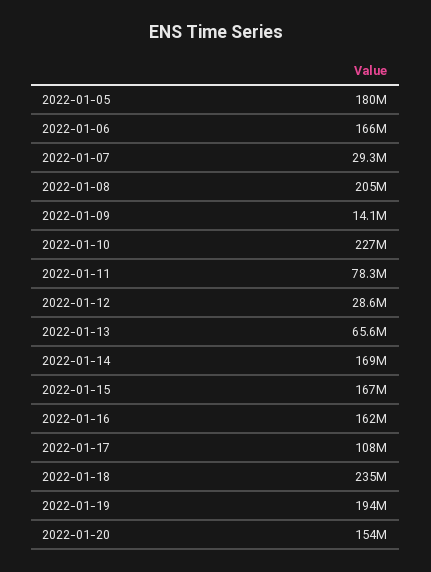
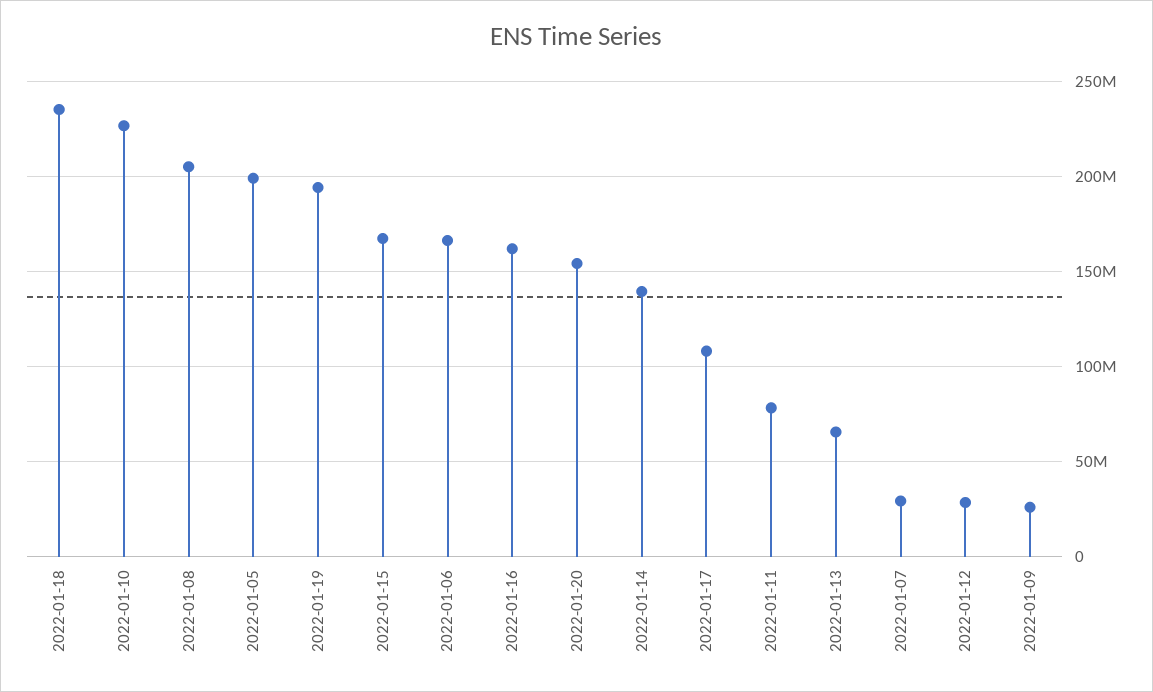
  {
-   "2022-01-05": 180000000,
+   "2022-01-05": 200000000,
    "2022-01-06": 166000000,
    "2022-01-07": 29300000,
    "2022-01-08": 205000000,
-   "2022-01-09": 14100000,
+   "2022-01-09": 25000000,
    "2022-01-10": 227000000,
    "2022-01-11": 78300000,
    "2022-01-12": 28600000,
    "2022-01-13": 65600000,
-   "2022-01-14": 169000000,
+   "2022-01-14": 140000000,
    "2022-01-15": 167000000,
    "2022-01-16": 162000000,
    "2022-01-17": 108000000,
    "2022-01-18": 235000000,
    "2022-01-19": 194000000,
    "2022-01-20": 154000000
  }

